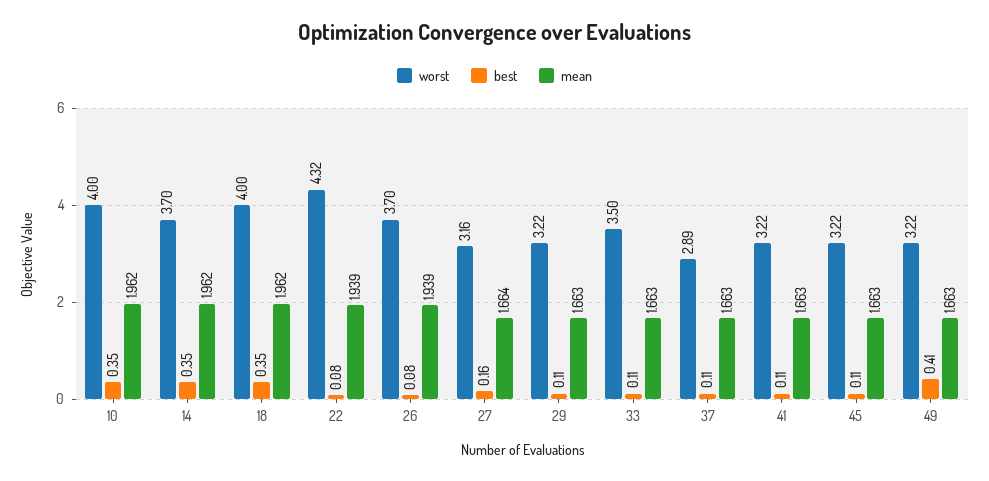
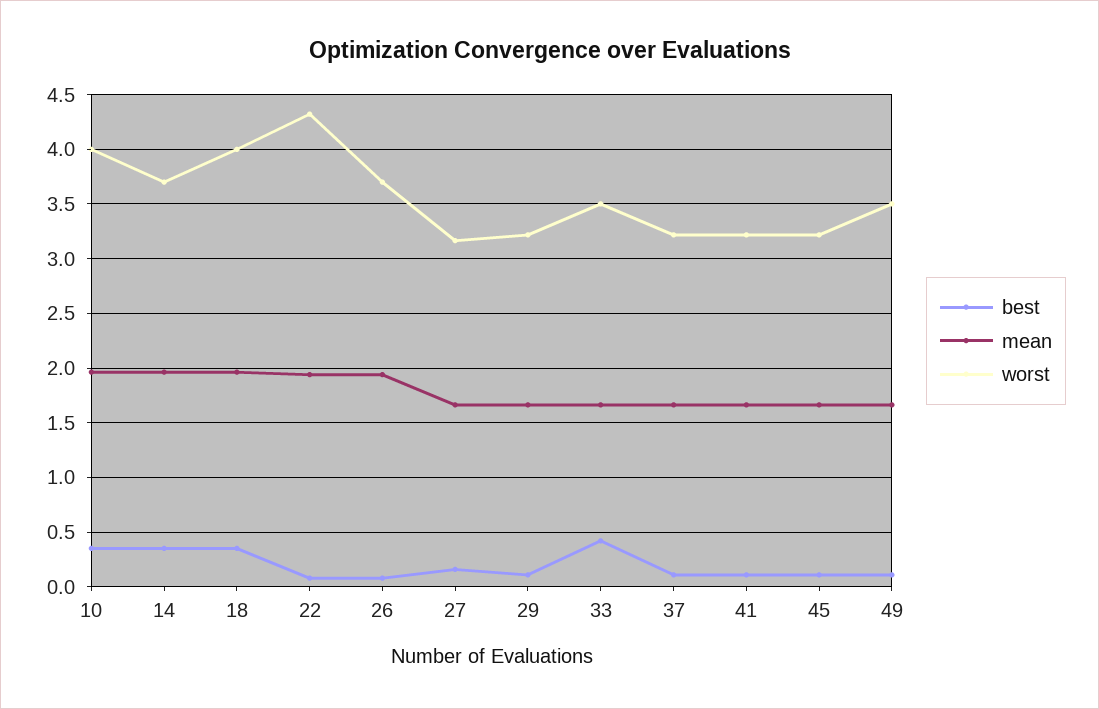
  {
    "worst": {
      "10": 4,
      "14": 3.7,
      "18": 4,
      "22": 4.32,
      "26": 3.7,
      "27": 3.16,
      "29": 3.22,
      "33": 3.5,
-     "37": 2.89,
+     "37": 3.2,
      "41": 3.22,
      "45": 3.22,
-     "49": 3.22
+     "49": 3.5
    },
    "best": {
      "10": 0.35,
      "14": 0.35,
      "18": 0.35,
      "22": 0.08,
      "26": 0.08,
      "27": 0.16,
      "29": 0.11,
-     "33": 0.11,
+     "33": 0.4,
      "37": 0.11,
      "41": 0.11,
      "45": 0.11,
-     "49": 0.41
+     "49": 0.1
    },
    "mean": {
      "10": 1.962,
      "14": 1.962,
      "18": 1.962,
      "22": 1.939,
      "26": 1.939,
      "27": 1.664,
      "29": 1.663,
      "33": 1.663,
      "37": 1.663,
      "41": 1.663,
      "45": 1.663,
      "49": 1.663
    }
  }

